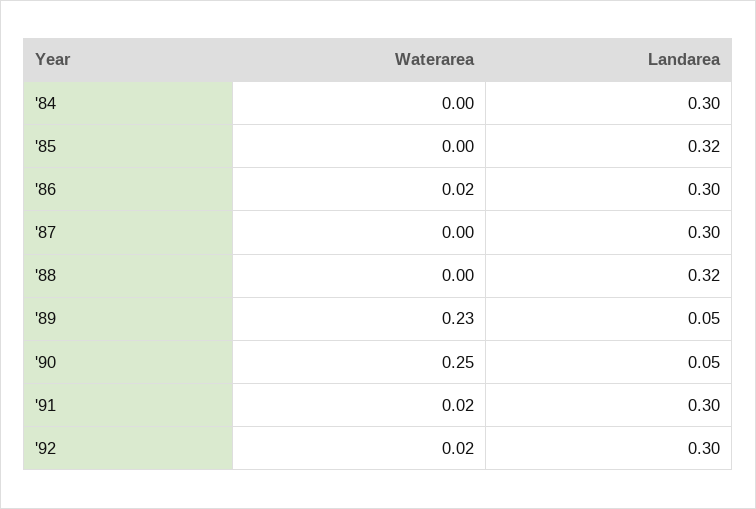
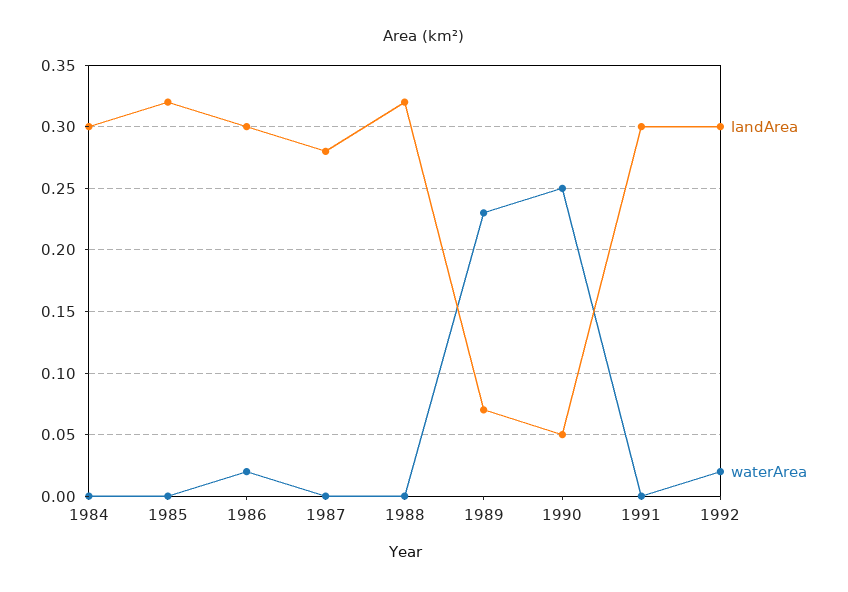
  {
    "Waterarea": {
      "'84": 0,
      "'85": 0,
      "'86": 0.02,
      "'87": 0,
      "'88": 0,
      "'89": 0.23,
      "'90": 0.25,
-     "'91": 0.02,
+     "'91": 0,
      "'92": 0.02
    },
    "Landarea": {
      "'84": 0.3,
      "'85": 0.32,
      "'86": 0.3,
-     "'87": 0.3,
+     "'87": 0.28,
      "'88": 0.32,
-     "'89": 0.05,
+     "'89": 0.07,
      "'90": 0.05,
      "'91": 0.3,
      "'92": 0.3
    }
  }

